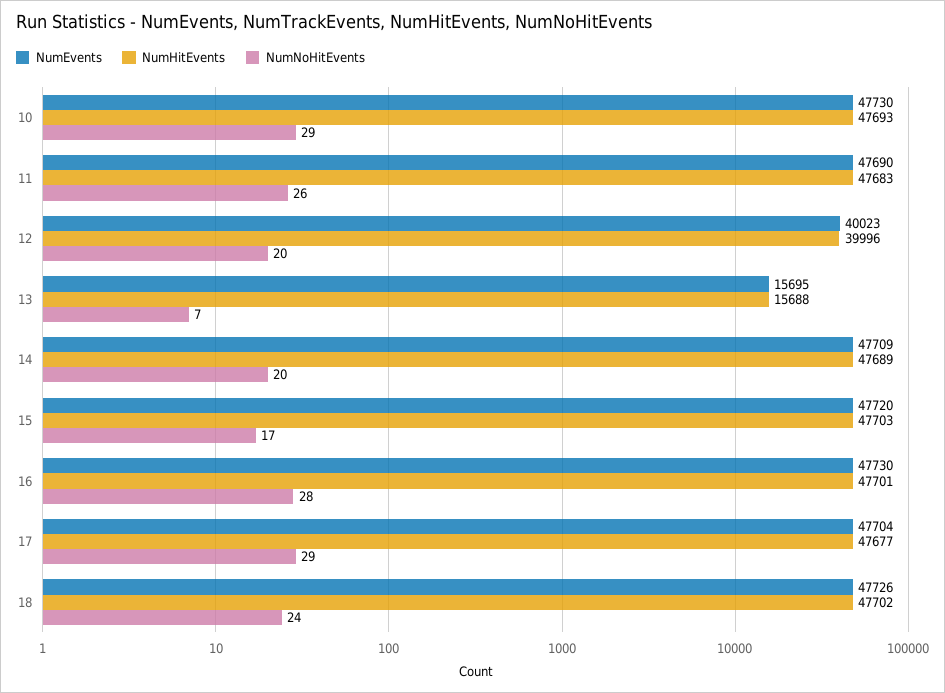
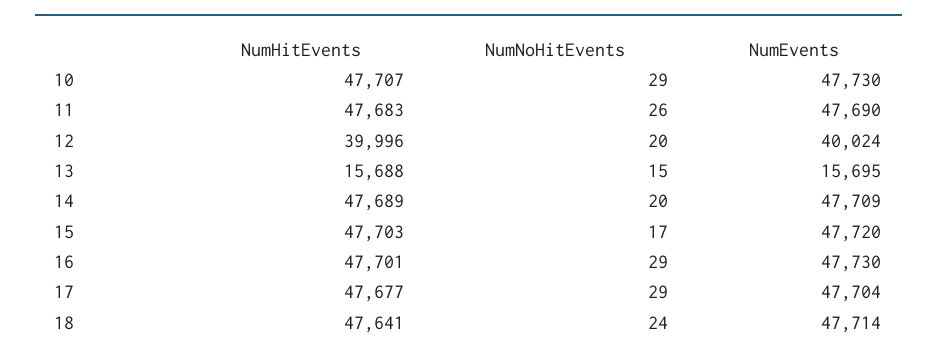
  {
    "NumEvents": {
      "10": 47730,
      "11": 47690,
-     "12": 40023,
+     "12": 40024,
      "13": 15695,
      "14": 47709,
      "15": 47720,
      "16": 47730,
      "17": 47704,
-     "18": 47726
+     "18": 47714
    },
    "NumHitEvents": {
-     "10": 47693,
+     "10": 47707,
      "11": 47683,
      "12": 39996,
      "13": 15688,
      "14": 47689,
      "15": 47703,
      "16": 47701,
      "17": 47677,
-     "18": 47702
+     "18": 47641
    },
    "NumNoHitEvents": {
      "10": 29,
      "11": 26,
      "12": 20,
-     "13": 7,
+     "13": 15,
      "14": 20,
      "15": 17,
-     "16": 28,
+     "16": 29,
      "17": 29,
      "18": 24
    }
  }

